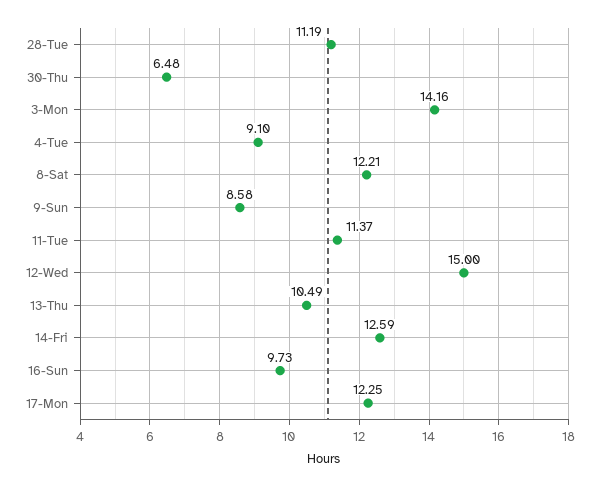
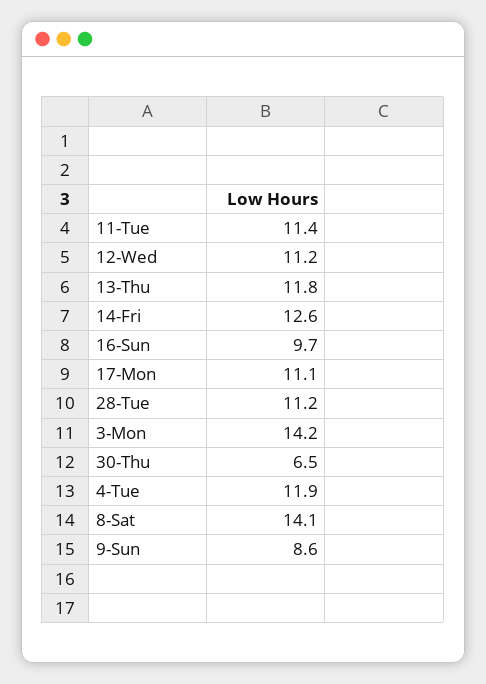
  {
    "28-Tue": 11.19,
    "30-Thu": 6.48,
    "3-Mon": 14.16,
-   "4-Tue": 9.1,
+   "4-Tue": 11.9,
-   "8-Sat": 12.21,
+   "8-Sat": 14.1,
    "9-Sun": 8.58,
    "11-Tue": 11.37,
-   "12-Wed": 15,
+   "12-Wed": 11.2,
-   "13-Thu": 10.49,
+   "13-Thu": 11.8,
    "14-Fri": 12.59,
    "16-Sun": 9.73,
-   "17-Mon": 12.25
+   "17-Mon": 11.1
  }

